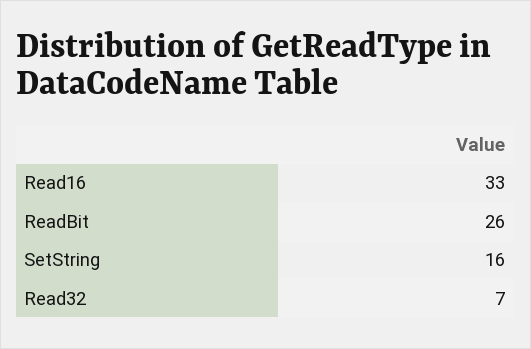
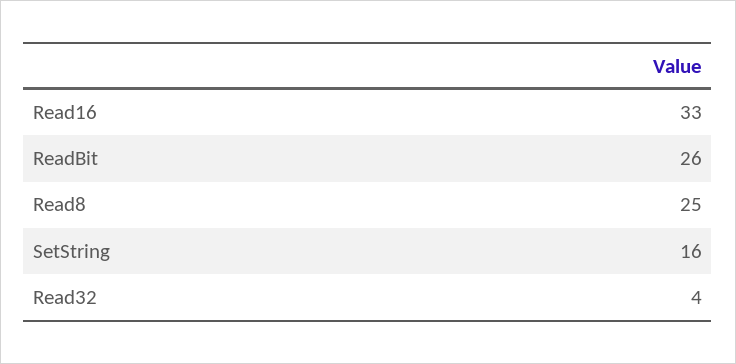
  {
    "Read16": 33,
    "ReadBit": 26,
    "SetString": 16,
-   "Read32": 7
+   "Read32": 4,
+   "Read8": 25
  }

